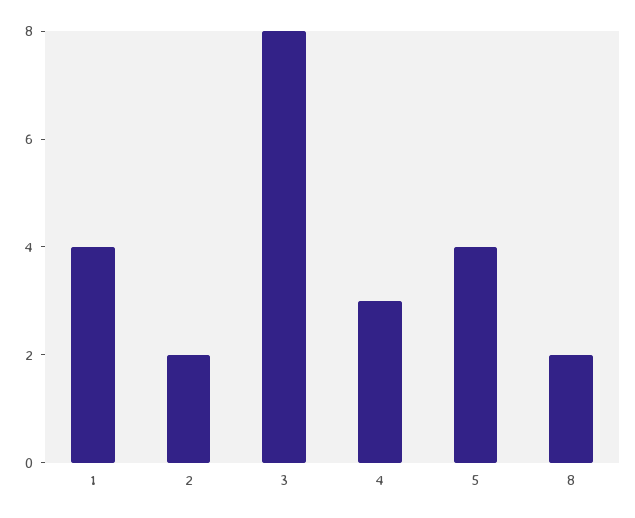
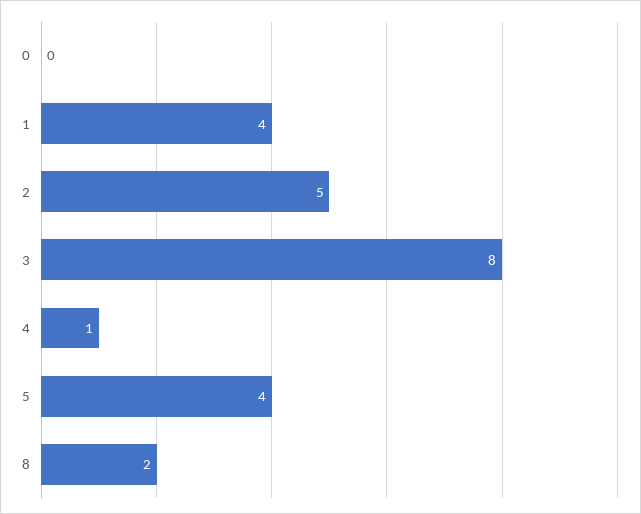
  {
    "1": 4,
-   "2": 2,
+   "2": 5,
    "3": 8,
-   "4": 3,
+   "4": 1,
    "5": 4,
-   "8": 2
+   "8": 2,
+   "0": 0
  }

